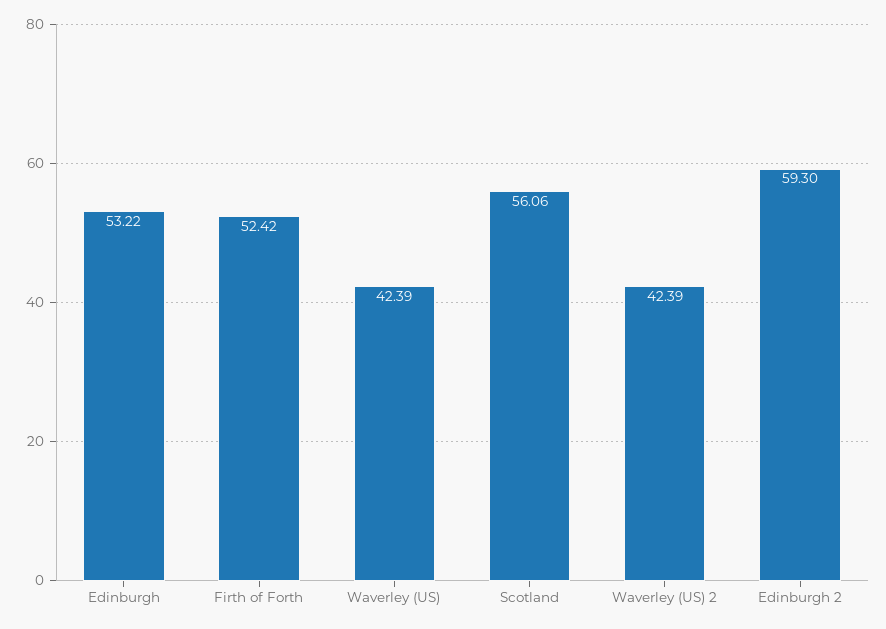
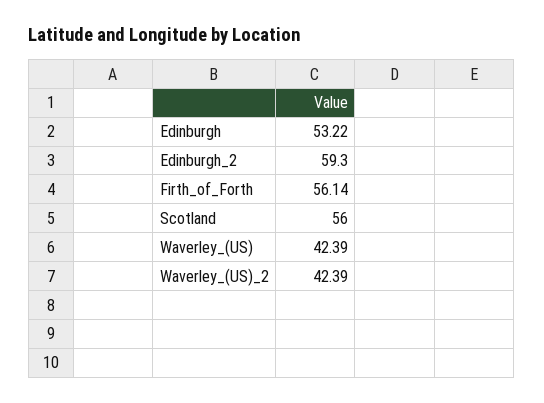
  {
    "Edinburgh": 53.22,
-   "Firth of Forth": 52.42,
+   "Firth of Forth": 56.14,
    "Waverley (US)": 42.39,
-   "Scotland": 56.06,
+   "Scotland": 56,
    "Waverley (US) 2": 42.39,
    "Edinburgh 2": 59.3
  }

